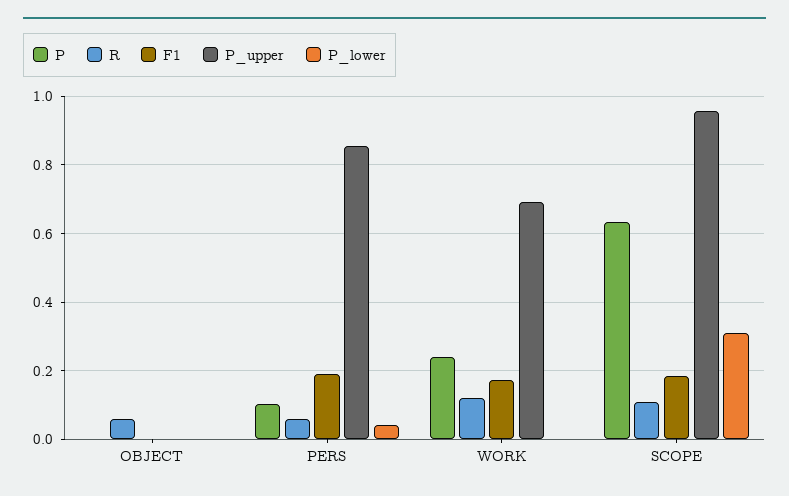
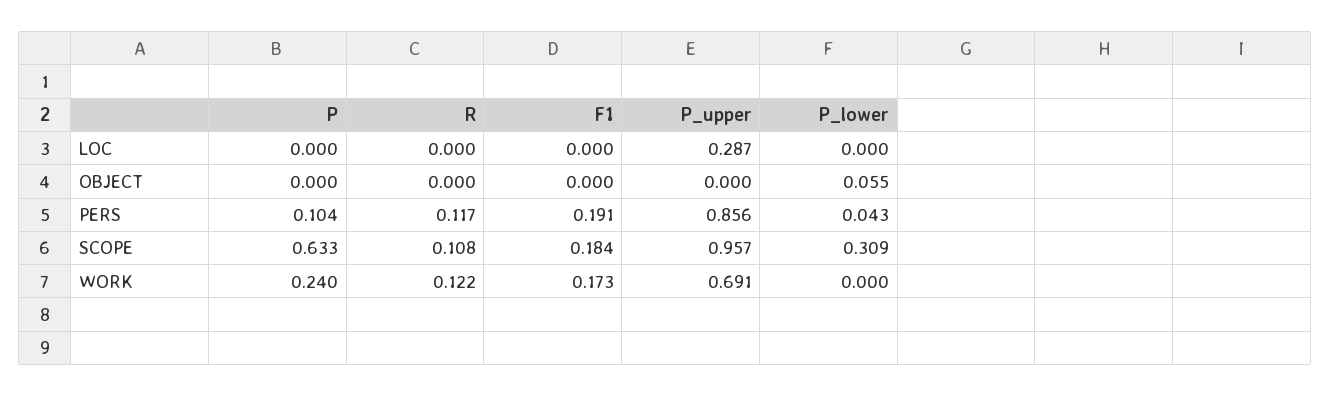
  {
    "P": {
      "OBJECT": 0,
      "PERS": 0.104,
      "WORK": 0.24,
-     "SCOPE": 0.633
+     "SCOPE": 0.633,
+     "LOC": 0
    },
    "R": {
-     "OBJECT": 0.06,
+     "OBJECT": 0,
-     "PERS": 0.06,
+     "PERS": 0.117,
      "WORK": 0.122,
-     "SCOPE": 0.108
+     "SCOPE": 0.108,
+     "LOC": 0
    },
    "F1": {
      "OBJECT": 0,
      "PERS": 0.191,
      "WORK": 0.173,
-     "SCOPE": 0.184
+     "SCOPE": 0.184,
+     "LOC": 0
    },
    "P_upper": {
      "OBJECT": 0,
      "PERS": 0.856,
      "WORK": 0.691,
-     "SCOPE": 0.957
+     "SCOPE": 0.957,
+     "LOC": 0.287
    },
    "P_lower": {
-     "OBJECT": 0,
+     "OBJECT": 0.055,
      "PERS": 0.043,
      "WORK": 0,
-     "SCOPE": 0.309
+     "SCOPE": 0.309,
+     "LOC": 0
    }
  }

